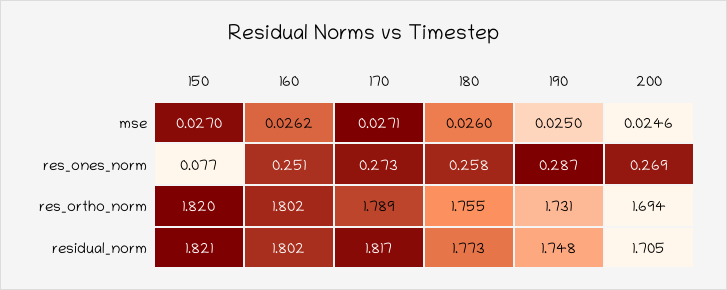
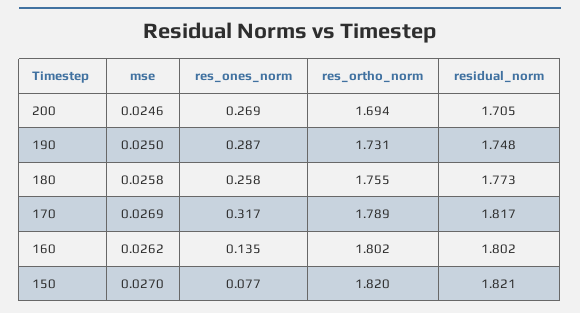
  {
    "150": {
      "mse": 0.027,
      "res_ones_norm": 0.077,
      "res_ortho_norm": 1.82,
      "residual_norm": 1.821
    },
    "160": {
      "mse": 0.0262,
-     "res_ones_norm": 0.251,
+     "res_ones_norm": 0.135,
      "res_ortho_norm": 1.802,
      "residual_norm": 1.802
    },
    "170": {
-     "mse": 0.0271,
+     "mse": 0.0269,
-     "res_ones_norm": 0.273,
+     "res_ones_norm": 0.317,
      "res_ortho_norm": 1.789,
      "residual_norm": 1.817
    },
    "180": {
-     "mse": 0.026,
+     "mse": 0.0258,
      "res_ones_norm": 0.258,
      "res_ortho_norm": 1.755,
      "residual_norm": 1.773
    },
    "190": {
      "mse": 0.025,
      "res_ones_norm": 0.287,
      "res_ortho_norm": 1.731,
      "residual_norm": 1.748
    },
    "200": {
      "mse": 0.0246,
      "res_ones_norm": 0.269,
      "res_ortho_norm": 1.694,
      "residual_norm": 1.705
    }
  }

